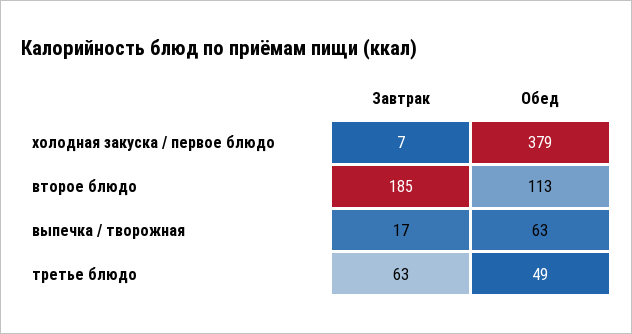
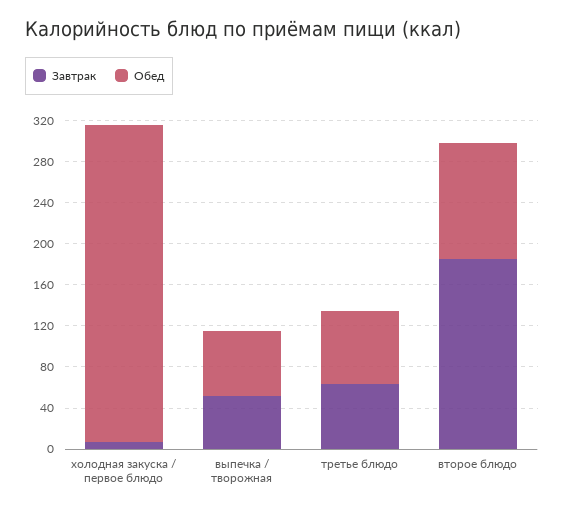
  {
    "Завтрак": {
      "холодная закуска / первое блюдо": 7,
      "второе блюдо": 185,
-     "выпечка / творожная": 17,
+     "выпечка / творожная": 50,
      "третье блюдо": 63
    },
    "Обед": {
-     "холодная закуска / первое блюдо": 379,
+     "холодная закуска / первое блюдо": 310,
      "второе блюдо": 113,
      "выпечка / творожная": 63,
-     "третье блюдо": 49
+     "третье блюдо": 70
    }
  }

